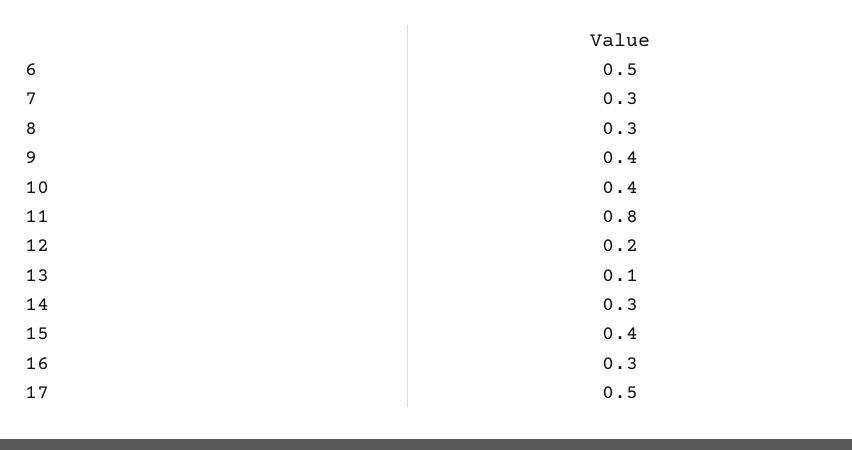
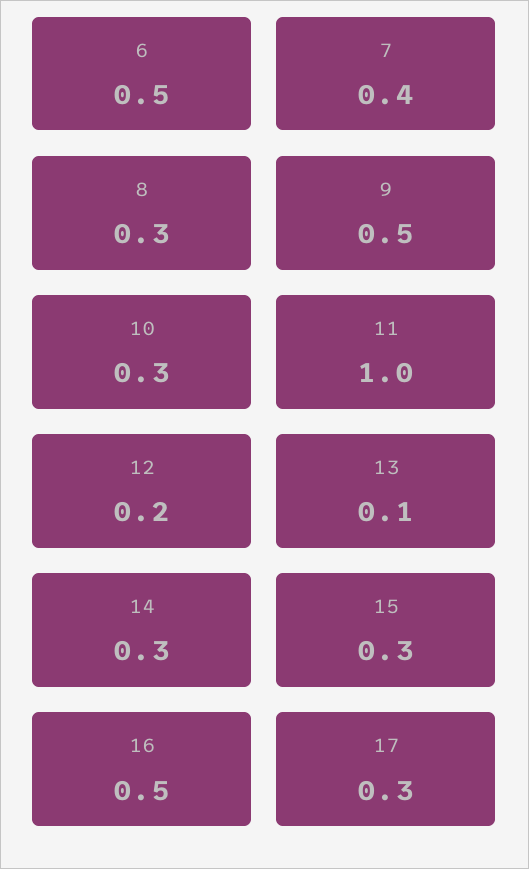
  {
    "6": 0.5,
-   "7": 0.3,
+   "7": 0.4,
    "8": 0.3,
-   "9": 0.4,
+   "9": 0.5,
-   "10": 0.4,
+   "10": 0.3,
-   "11": 0.8,
+   "11": 1,
    "12": 0.2,
    "13": 0.1,
    "14": 0.3,
-   "15": 0.4,
+   "15": 0.3,
-   "16": 0.3,
+   "16": 0.5,
-   "17": 0.5
+   "17": 0.3
  }

